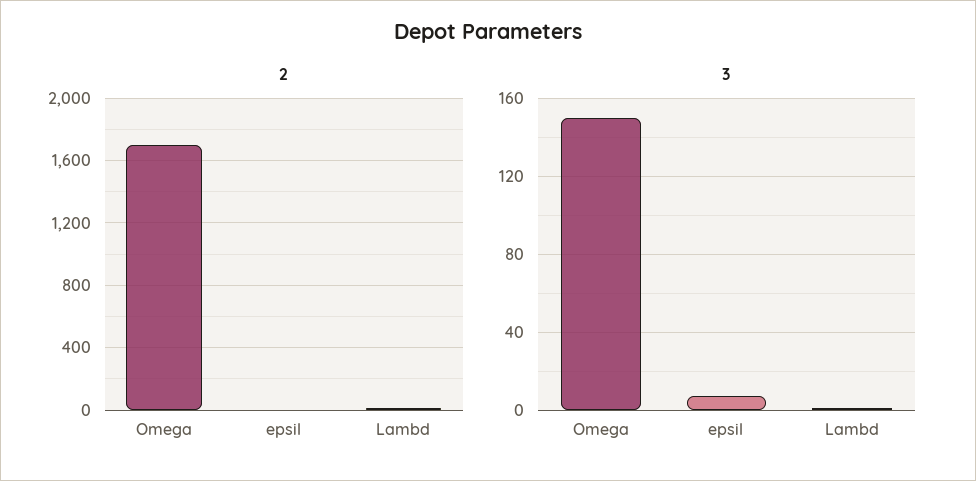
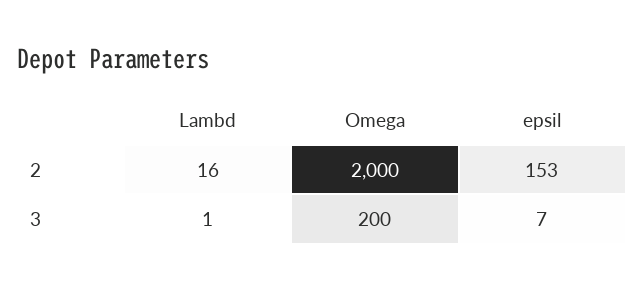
  {
    "2": {
-     "Omega": 1700,
+     "Omega": 2000,
-     "epsil": 0,
+     "epsil": 153,
      "Lambd": 16
    },
    "3": {
-     "Omega": 150,
+     "Omega": 200,
      "epsil": 7,
      "Lambd": 1
    }
  }

